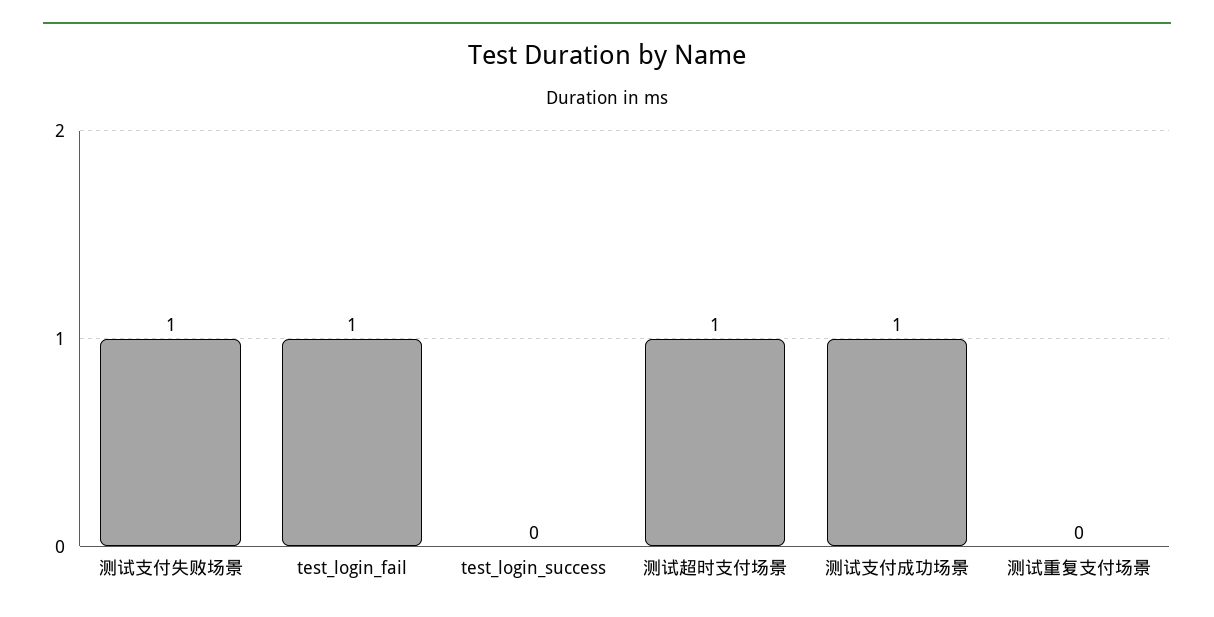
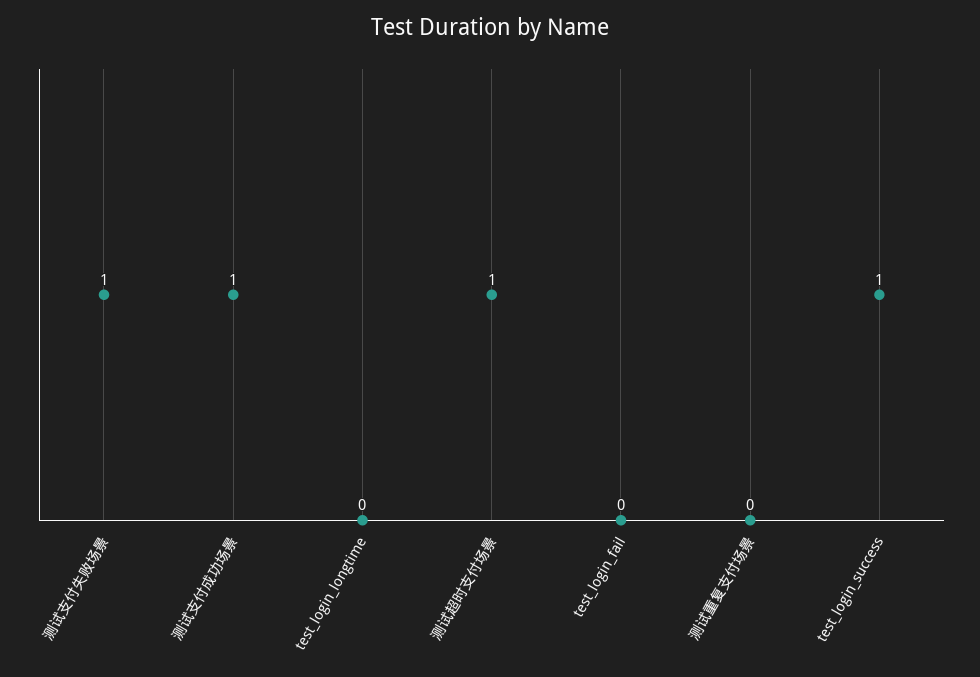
  {
    "测试支付失败场景": 1,
-   "test_login_fail": 1,
+   "test_login_fail": 0,
-   "test_login_success": 0,
+   "test_login_success": 1,
    "测试超时支付场景": 1,
    "测试支付成功场景": 1,
-   "测试重复支付场景": 0
+   "测试重复支付场景": 0,
+   "test_login_longtime": 0
  }

